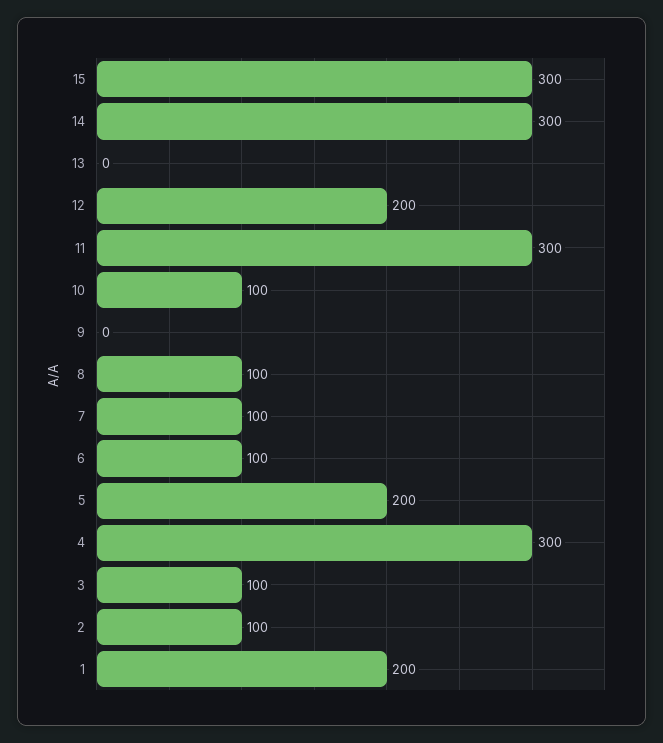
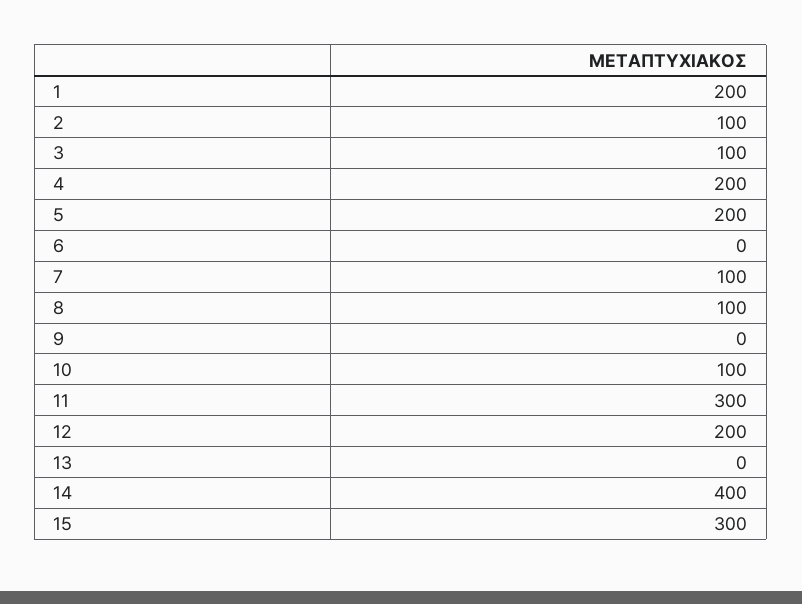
  {
    "15": 300,
-   "14": 300,
+   "14": 400,
    "13": 0,
    "12": 200,
    "11": 300,
    "10": 100,
    "9": 0,
    "8": 100,
    "7": 100,
-   "6": 100,
+   "6": 0,
    "5": 200,
-   "4": 300,
+   "4": 200,
    "3": 100,
    "2": 100,
    "1": 200
  }

